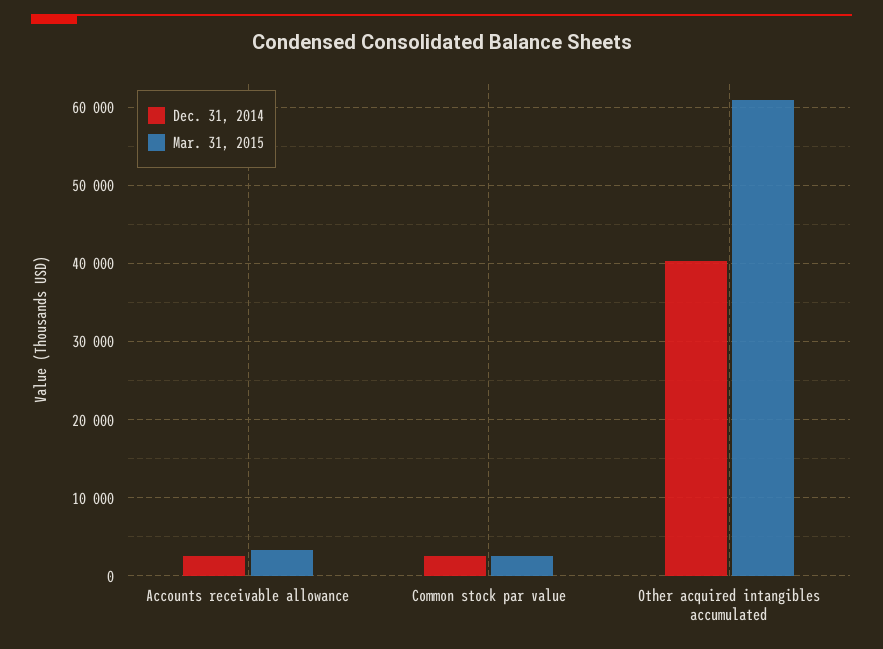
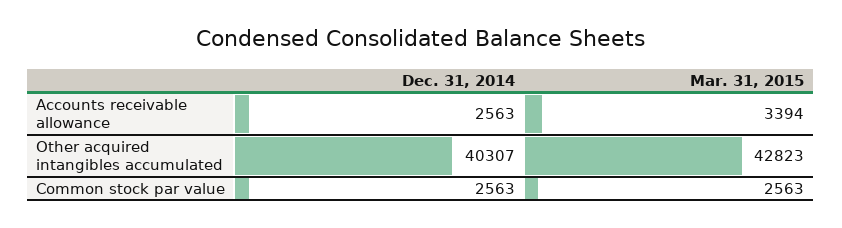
  {
    "Dec. 31, 2014": {
      "Accounts receivable allowance": 2563,
      "Common stock par value": 2563,
      "Other acquired intangibles accumulated": 40307
    },
    "Mar. 31, 2015": {
      "Accounts receivable allowance": 3394,
      "Common stock par value": 2563,
-     "Other acquired intangibles accumulated": 61000
+     "Other acquired intangibles accumulated": 42823
    }
  }

